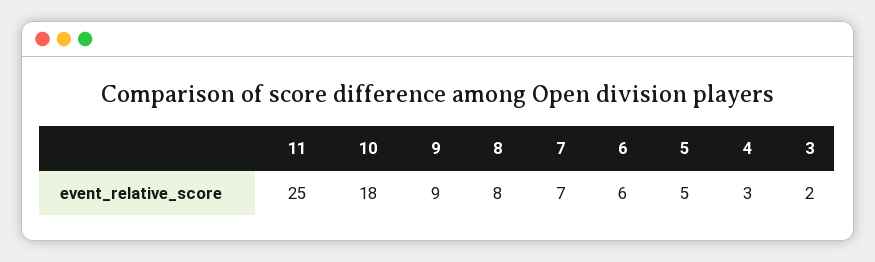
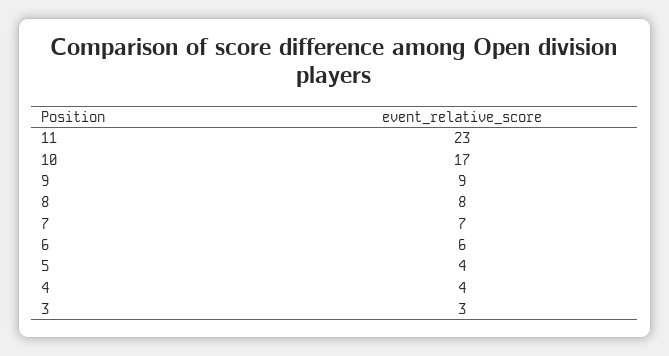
  {
-   "11": 25,
+   "11": 23,
-   "10": 18,
+   "10": 17,
    "9": 9,
    "8": 8,
    "7": 7,
    "6": 6,
-   "5": 5,
+   "5": 4,
-   "4": 3,
+   "4": 4,
-   "3": 2
+   "3": 3
  }

